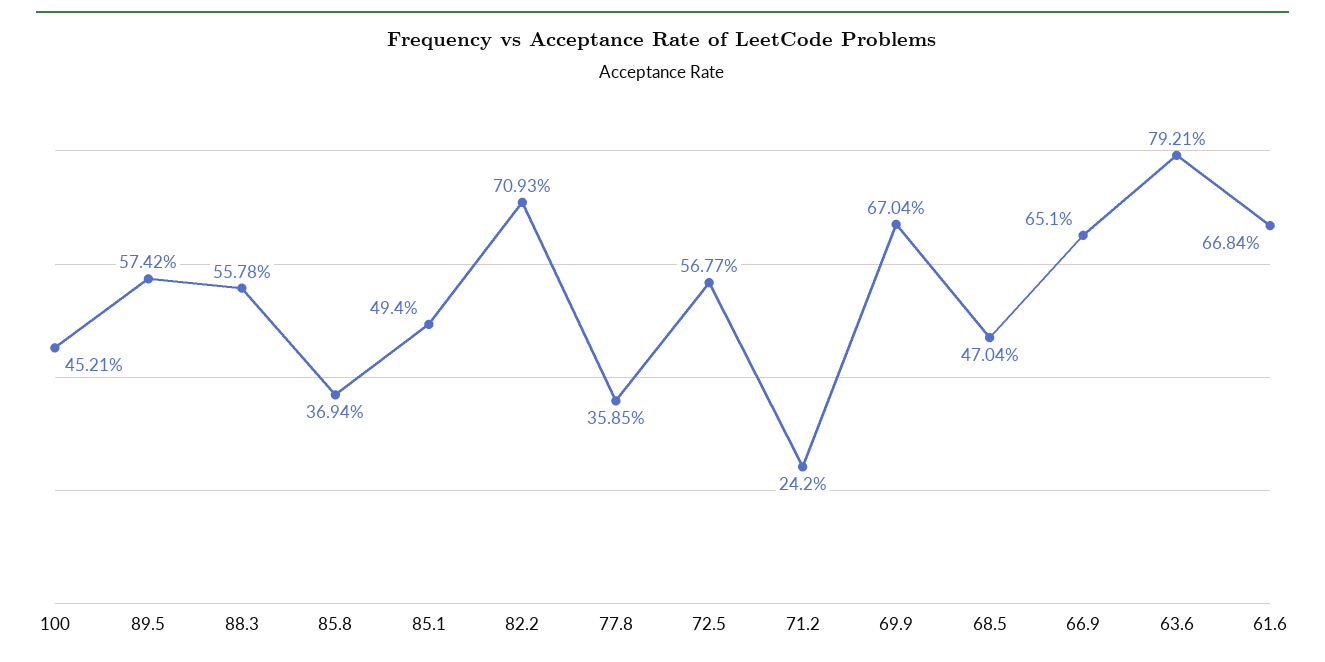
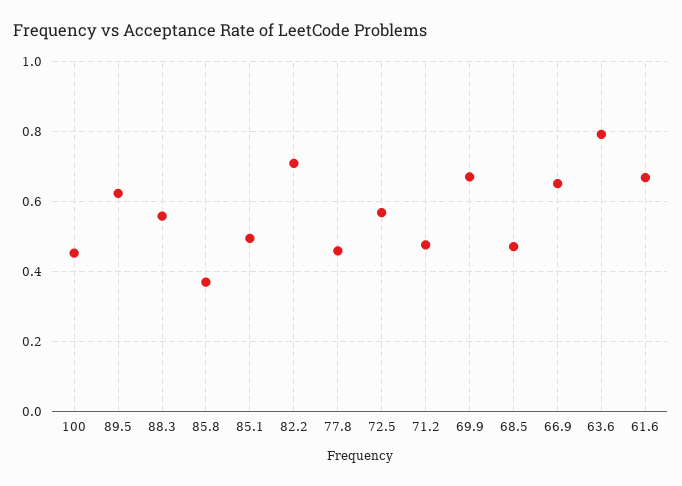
  {
    "100": 0.4521,
-   "89.5": 0.5742,
+   "89.5": 0.62,
    "88.3": 0.5578,
    "85.8": 0.3694,
    "85.1": 0.494,
    "82.2": 0.7093,
-   "77.8": 0.3585,
+   "77.8": 0.46,
    "72.5": 0.5677,
-   "71.2": 0.242,
+   "71.2": 0.48,
    "69.9": 0.6704,
    "68.5": 0.4704,
    "66.9": 0.651,
    "63.6": 0.7921,
    "61.6": 0.6684
  }

